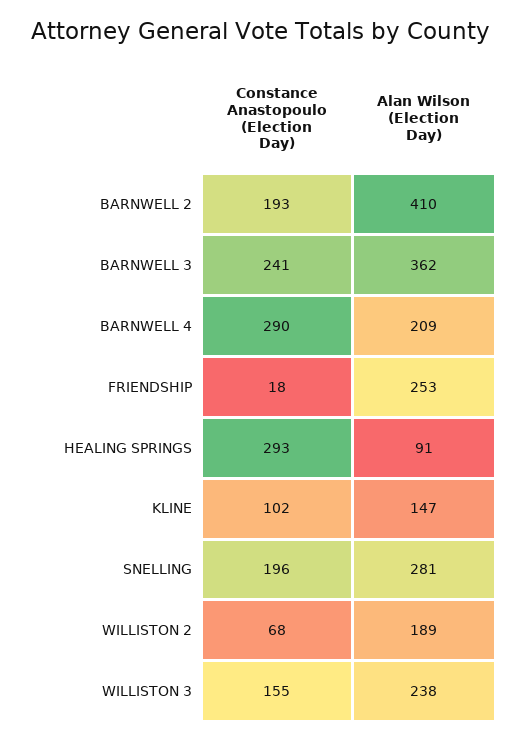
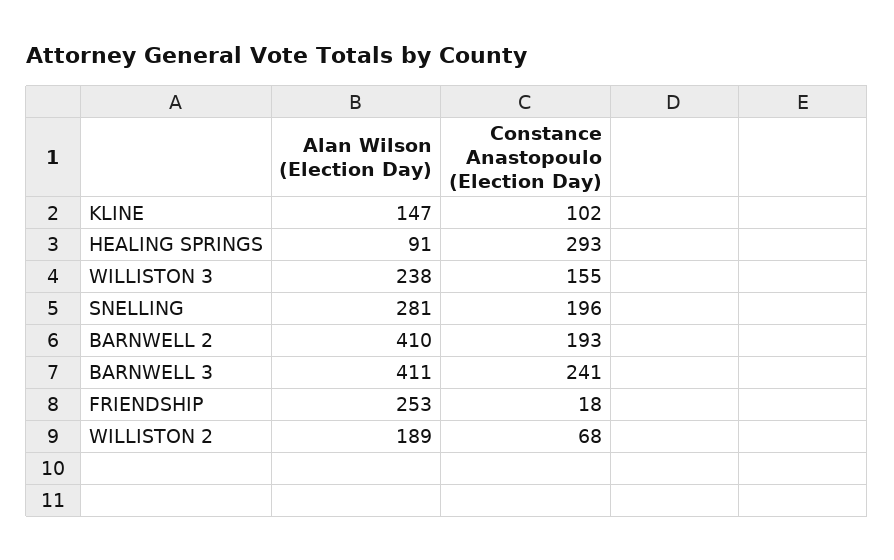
  {
    "Constance Anastopoulo (Election Day)": {
      "BARNWELL 2": 193,
      "BARNWELL 3": 241,
-     "BARNWELL 4": 290,
      "FRIENDSHIP": 18,
      "HEALING SPRINGS": 293,
      "KLINE": 102,
      "SNELLING": 196,
      "WILLISTON 2": 68,
      "WILLISTON 3": 155
    },
    "Alan Wilson (Election Day)": {
      "BARNWELL 2": 410,
-     "BARNWELL 3": 362,
+     "BARNWELL 3": 411,
-     "BARNWELL 4": 209,
      "FRIENDSHIP": 253,
      "HEALING SPRINGS": 91,
      "KLINE": 147,
      "SNELLING": 281,
      "WILLISTON 2": 189,
      "WILLISTON 3": 238
    }
  }

